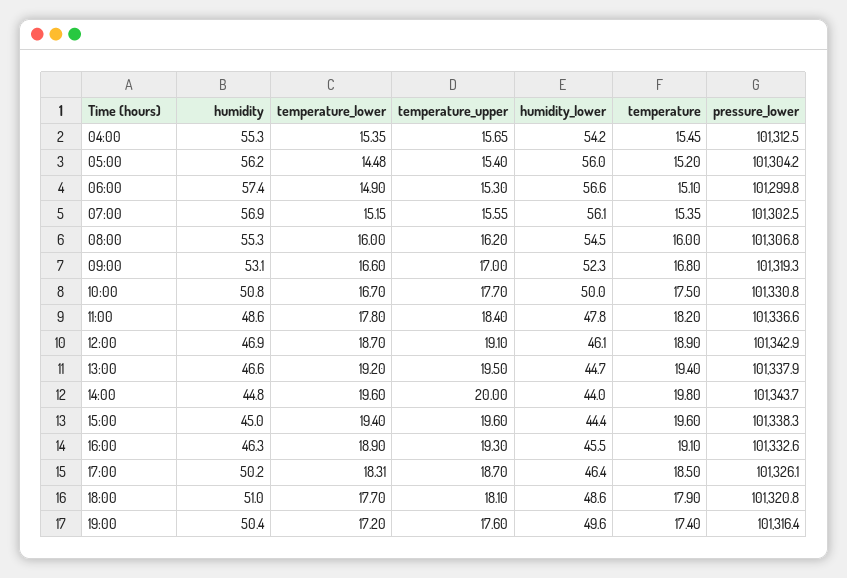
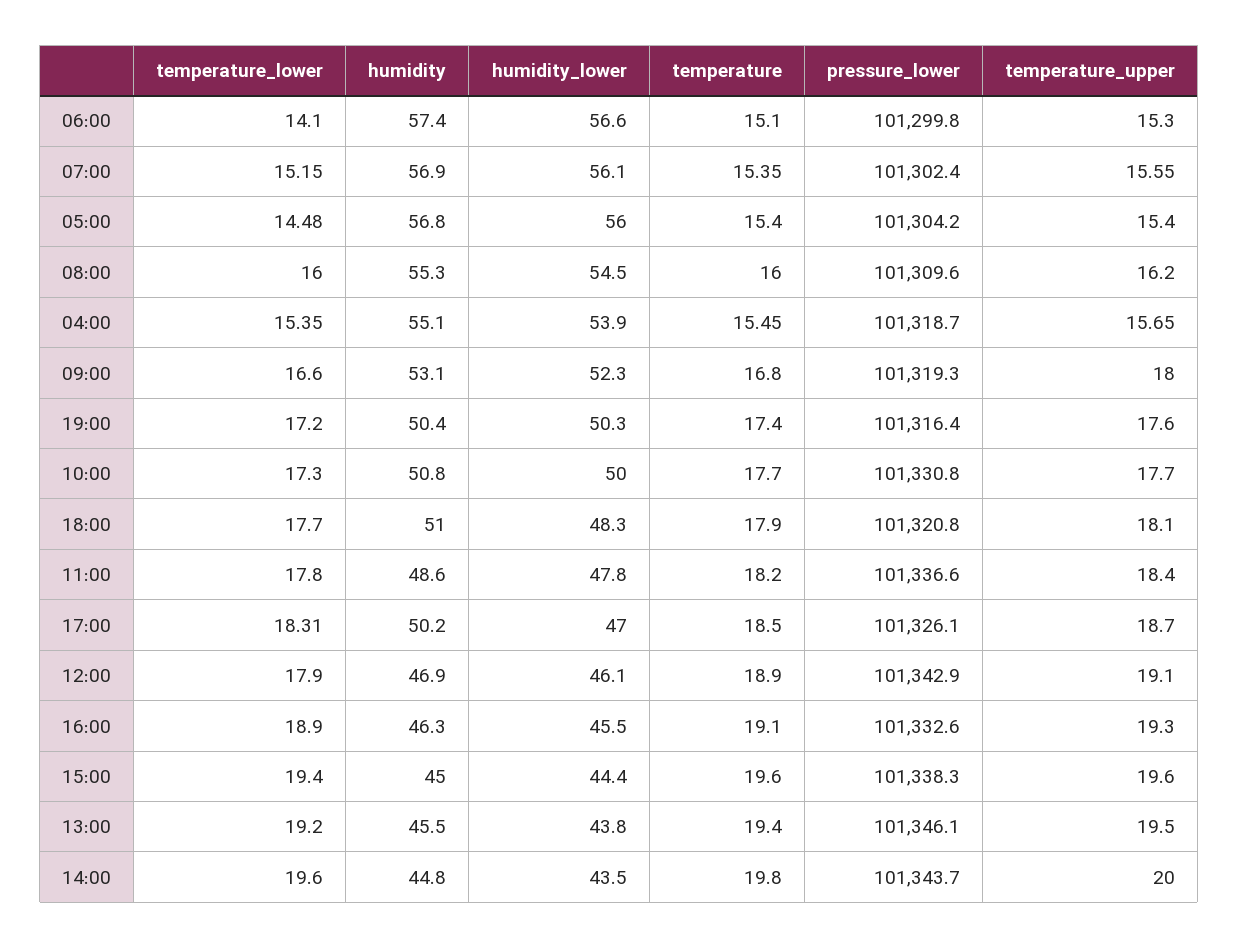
  {
    "humidity": {
-     "04:00": 55.3,
+     "04:00": 55.1,
-     "05:00": 56.2,
+     "05:00": 56.8,
      "06:00": 57.4,
      "07:00": 56.9,
      "08:00": 55.3,
      "09:00": 53.1,
      "10:00": 50.8,
      "11:00": 48.6,
      "12:00": 46.9,
-     "13:00": 46.6,
+     "13:00": 45.5,
      "14:00": 44.8,
      "15:00": 45,
      "16:00": 46.3,
      "17:00": 50.2,
      "18:00": 51,
      "19:00": 50.4
    },
    "temperature_lower": {
      "04:00": 15.35,
      "05:00": 14.48,
-     "06:00": 14.9,
+     "06:00": 14.1,
      "07:00": 15.15,
      "08:00": 16,
      "09:00": 16.6,
-     "10:00": 16.7,
+     "10:00": 17.3,
      "11:00": 17.8,
-     "12:00": 18.7,
+     "12:00": 17.9,
      "13:00": 19.2,
      "14:00": 19.6,
      "15:00": 19.4,
      "16:00": 18.9,
      "17:00": 18.31,
      "18:00": 17.7,
      "19:00": 17.2
    },
    "temperature_upper": {
      "04:00": 15.65,
      "05:00": 15.4,
      "06:00": 15.3,
      "07:00": 15.55,
      "08:00": 16.2,
-     "09:00": 17,
+     "09:00": 18,
      "10:00": 17.7,
      "11:00": 18.4,
      "12:00": 19.1,
      "13:00": 19.5,
      "14:00": 20,
      "15:00": 19.6,
      "16:00": 19.3,
      "17:00": 18.7,
      "18:00": 18.1,
      "19:00": 17.6
    },
    "humidity_lower": {
-     "04:00": 54.2,
+     "04:00": 53.9,
      "05:00": 56,
      "06:00": 56.6,
      "07:00": 56.1,
      "08:00": 54.5,
      "09:00": 52.3,
      "10:00": 50,
      "11:00": 47.8,
      "12:00": 46.1,
-     "13:00": 44.7,
+     "13:00": 43.8,
-     "14:00": 44,
+     "14:00": 43.5,
      "15:00": 44.4,
      "16:00": 45.5,
-     "17:00": 46.4,
+     "17:00": 47,
-     "18:00": 48.6,
+     "18:00": 48.3,
-     "19:00": 49.6
+     "19:00": 50.3
    },
    "temperature": {
      "04:00": 15.45,
-     "05:00": 15.2,
+     "05:00": 15.4,
      "06:00": 15.1,
      "07:00": 15.35,
      "08:00": 16,
      "09:00": 16.8,
-     "10:00": 17.5,
+     "10:00": 17.7,
      "11:00": 18.2,
      "12:00": 18.9,
      "13:00": 19.4,
      "14:00": 19.8,
      "15:00": 19.6,
      "16:00": 19.1,
      "17:00": 18.5,
      "18:00": 17.9,
      "19:00": 17.4
    },
    "pressure_lower": {
-     "04:00": 101312.5,
+     "04:00": 101318.7,
      "05:00": 101304.2,
      "06:00": 101299.8,
-     "07:00": 101302.5,
+     "07:00": 101302.4,
-     "08:00": 101306.8,
+     "08:00": 101309.6,
      "09:00": 101319.3,
      "10:00": 101330.8,
      "11:00": 101336.6,
      "12:00": 101342.9,
-     "13:00": 101337.9,
+     "13:00": 101346.1,
      "14:00": 101343.7,
      "15:00": 101338.3,
      "16:00": 101332.6,
      "17:00": 101326.1,
      "18:00": 101320.8,
      "19:00": 101316.4
    }
  }

